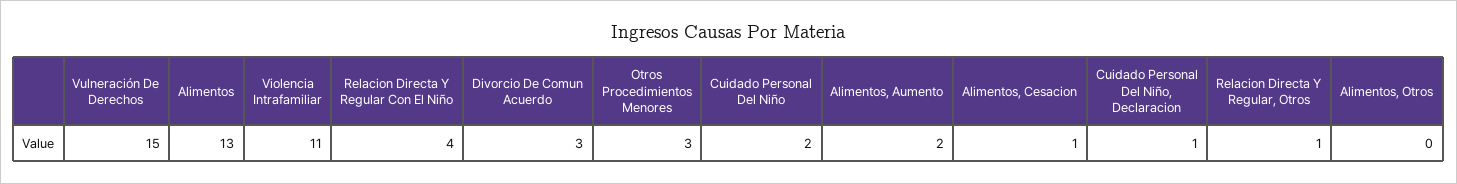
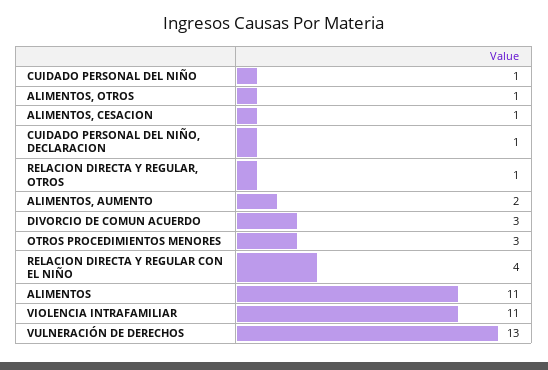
  {
-   "Vulneración De Derechos": 15,
+   "Vulneración De Derechos": 13,
-   "Alimentos": 13,
+   "Alimentos": 11,
    "Violencia Intrafamiliar": 11,
    "Relacion Directa Y Regular Con El Niño": 4,
    "Divorcio De Comun Acuerdo": 3,
    "Otros Procedimientos Menores": 3,
-   "Cuidado Personal Del Niño": 2,
+   "Cuidado Personal Del Niño": 1,
    "Alimentos, Aumento": 2,
    "Alimentos, Cesacion": 1,
    "Cuidado Personal Del Niño, Declaracion": 1,
    "Relacion Directa Y Regular, Otros": 1,
-   "Alimentos, Otros": 0
+   "Alimentos, Otros": 1
  }

